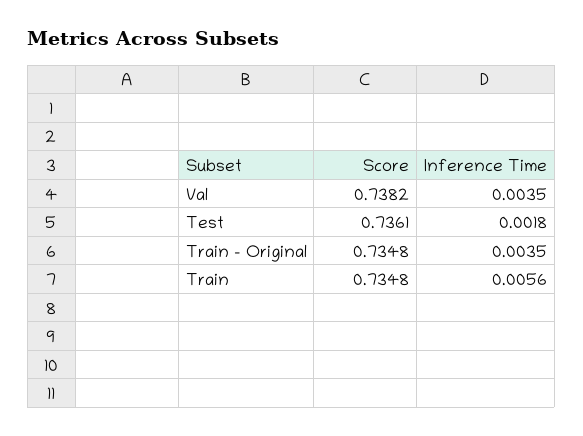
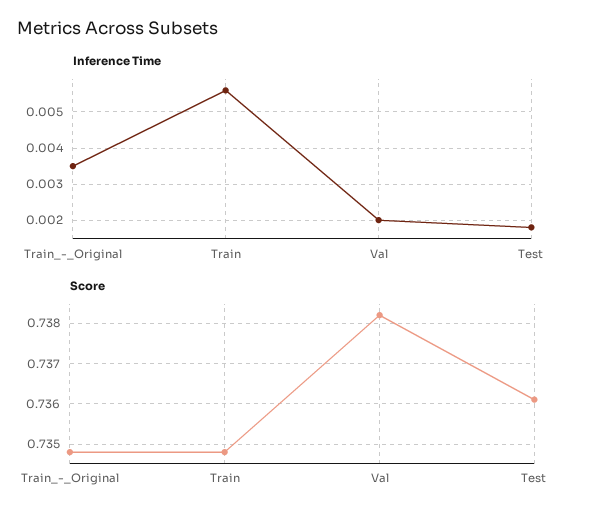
  {
    "Score": {
      "Val": 0.7382,
      "Test": 0.7361,
      "Train - Original": 0.7348,
      "Train": 0.7348
    },
    "Inference Time": {
-     "Val": 0.0035,
+     "Val": 0.002,
      "Test": 0.0018,
      "Train - Original": 0.0035,
      "Train": 0.0056
    }
  }

